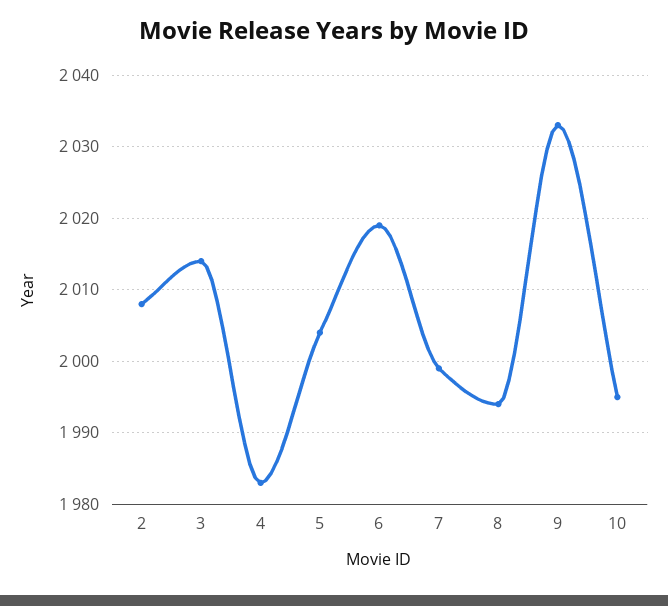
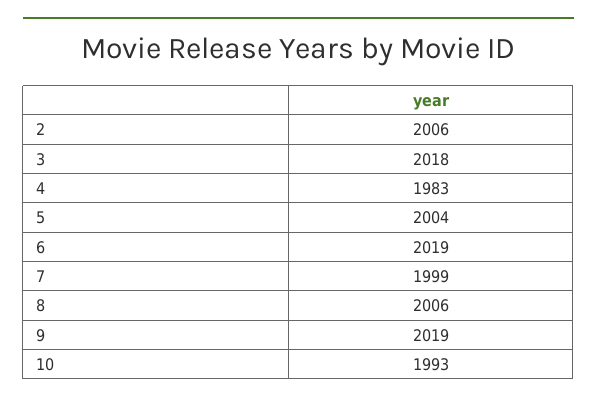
  {
-   "2": 2008,
+   "2": 2006,
-   "3": 2014,
+   "3": 2018,
    "4": 1983,
    "5": 2004,
    "6": 2019,
    "7": 1999,
-   "8": 1994,
+   "8": 2006,
-   "9": 2033,
+   "9": 2019,
-   "10": 1995
+   "10": 1993
  }

